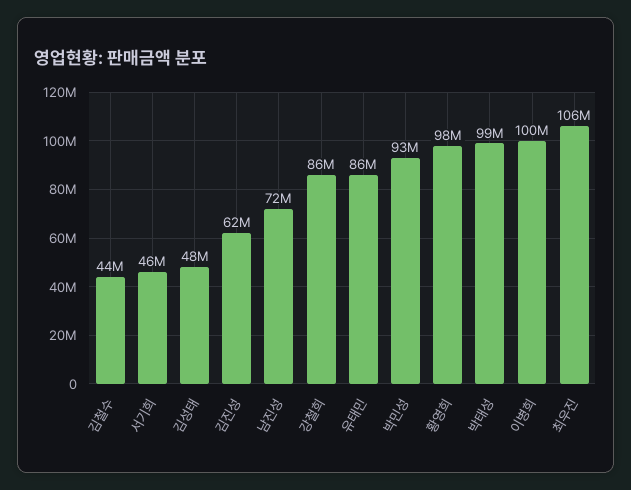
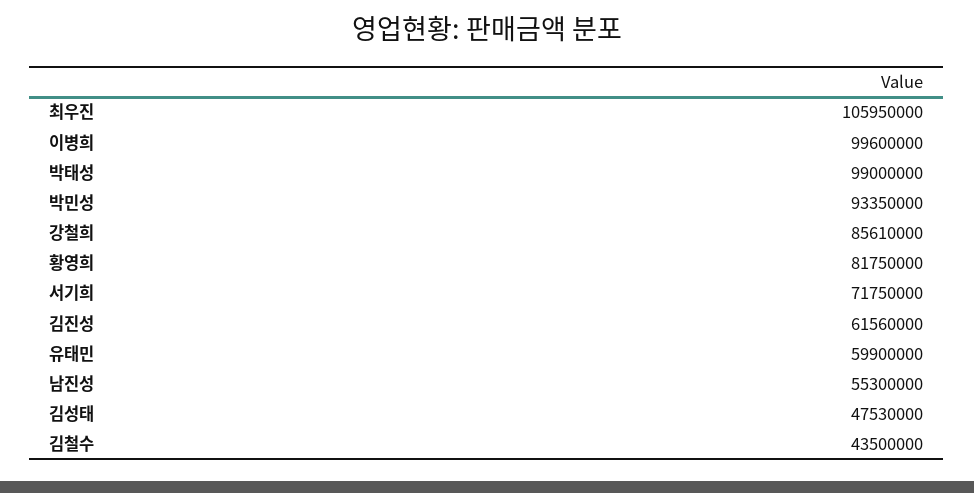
  {
    "김철수": 43500000,
-   "서기희": 46000000,
+   "서기희": 71750000,
    "김성태": 47530000,
    "김진성": 61560000,
-   "남진성": 72000000,
+   "남진성": 55300000,
    "강철희": 85610000,
-   "유태민": 86000000,
+   "유태민": 59900000,
    "박민성": 93350000,
-   "황영희": 98000000,
+   "황영희": 81750000,
    "박태성": 99000000,
    "이병희": 99600000,
    "최우진": 105950000
  }

